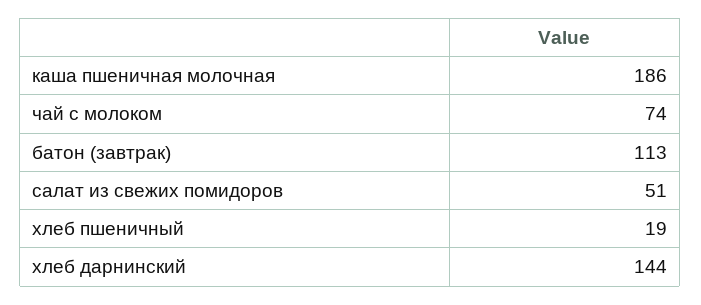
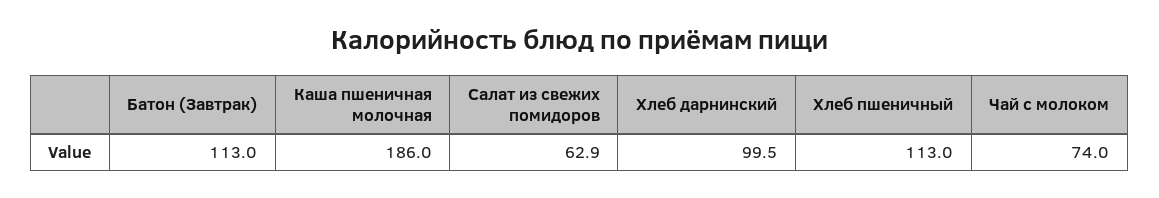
  {
    "каша пшеничная молочная": 186,
    "чай с молоком": 74,
    "батон (завтрак)": 113,
-   "салат из свежих помидоров": 51,
+   "салат из свежих помидоров": 62.9,
-   "хлеб пшеничный": 19,
+   "хлеб пшеничный": 113,
-   "хлеб дарнинский": 144
+   "хлеб дарнинский": 99.5
  }

